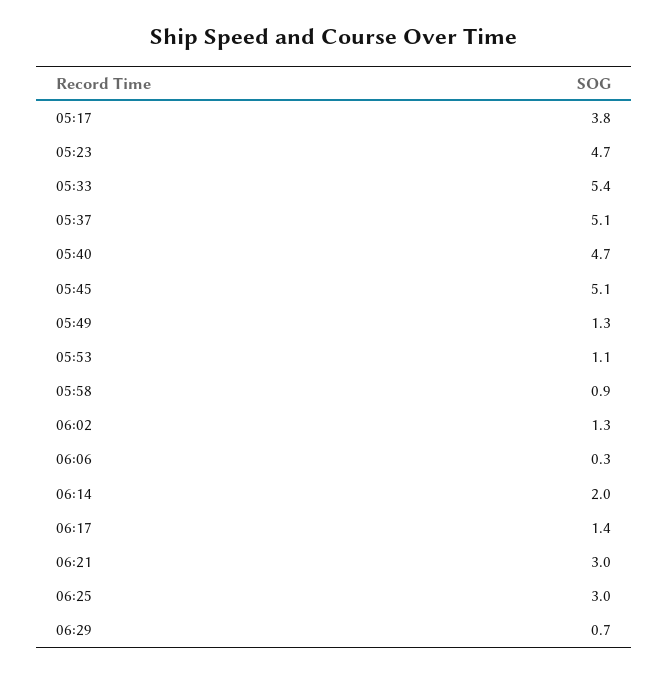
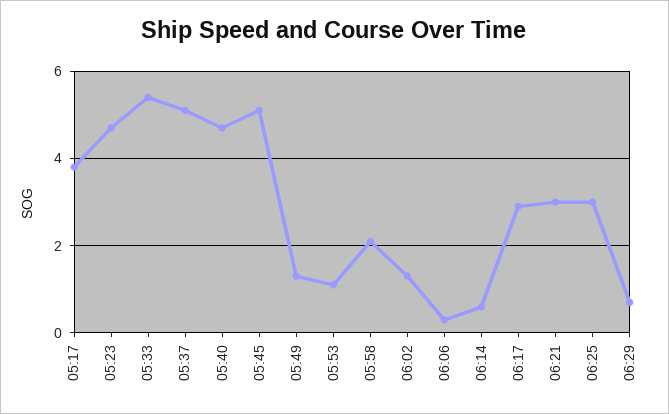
  {
    "05:17": 3.8,
    "05:23": 4.7,
    "05:33": 5.4,
    "05:37": 5.1,
    "05:40": 4.7,
    "05:45": 5.1,
    "05:49": 1.3,
    "05:53": 1.1,
-   "05:58": 0.9,
+   "05:58": 2,
    "06:02": 1.3,
    "06:06": 0.3,
-   "06:14": 2,
+   "06:14": 0.5,
-   "06:17": 1.4,
+   "06:17": 3,
    "06:21": 3,
    "06:25": 3,
    "06:29": 0.7
  }

